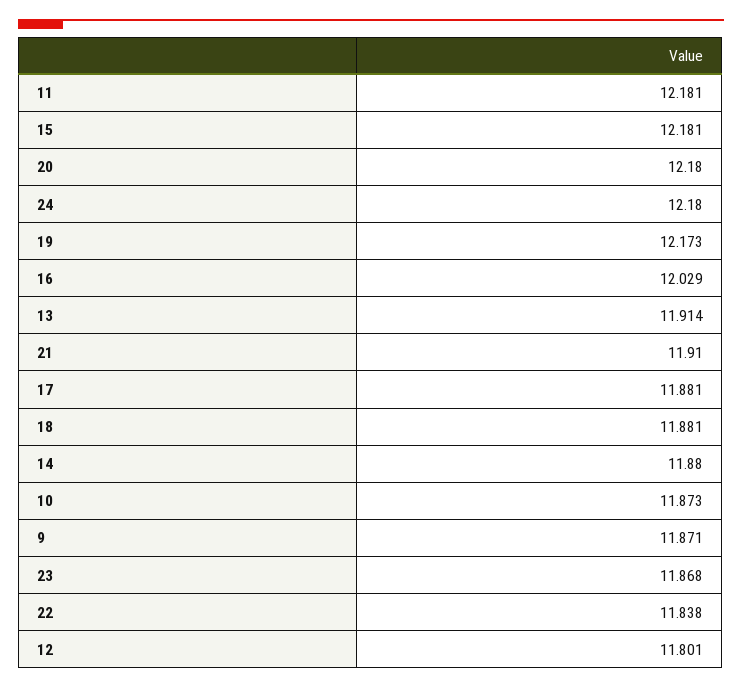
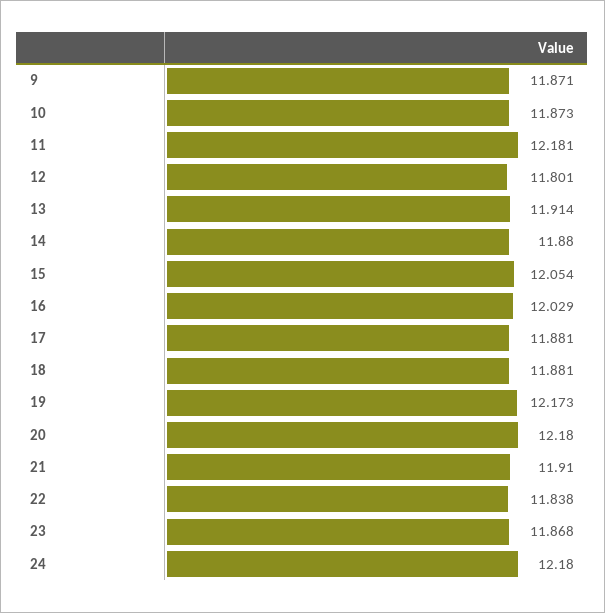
  {
    "11": 12.181,
-   "15": 12.181,
+   "15": 12.054,
    "20": 12.18,
    "24": 12.18,
    "19": 12.173,
    "16": 12.029,
    "13": 11.914,
    "21": 11.91,
    "17": 11.881,
    "18": 11.881,
    "14": 11.88,
    "10": 11.873,
    "9": 11.871,
    "23": 11.868,
    "22": 11.838,
    "12": 11.801
  }

